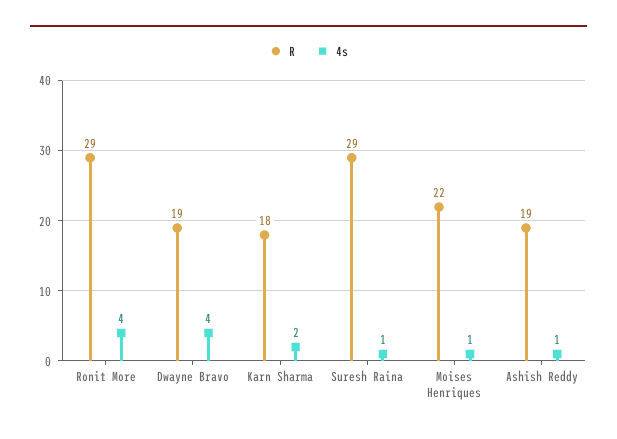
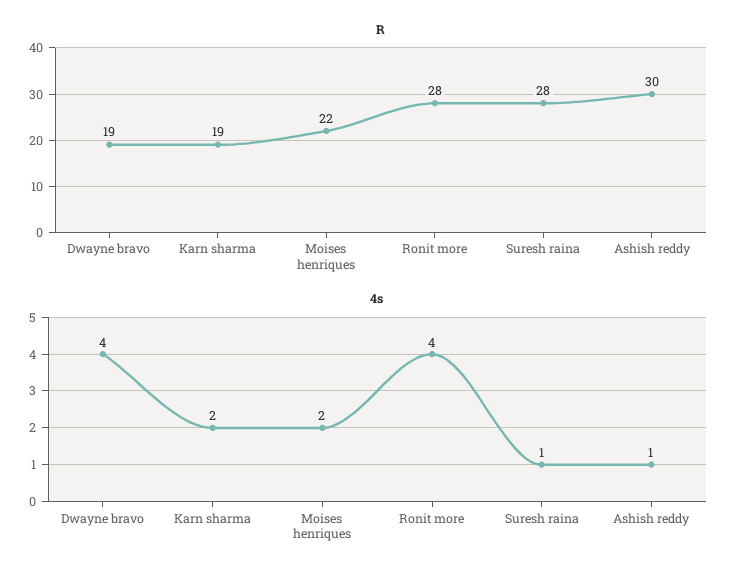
  {
    "R": {
-     "Ronit More": 29,
+     "Ronit More": 28,
      "Dwayne Bravo": 19,
-     "Karn Sharma": 18,
+     "Karn Sharma": 19,
-     "Suresh Raina": 29,
+     "Suresh Raina": 28,
      "Moises Henriques": 22,
-     "Ashish Reddy": 19
+     "Ashish Reddy": 30
    },
    "4s": {
      "Ronit More": 4,
      "Dwayne Bravo": 4,
      "Karn Sharma": 2,
      "Suresh Raina": 1,
-     "Moises Henriques": 1,
+     "Moises Henriques": 2,
      "Ashish Reddy": 1
    }
  }

